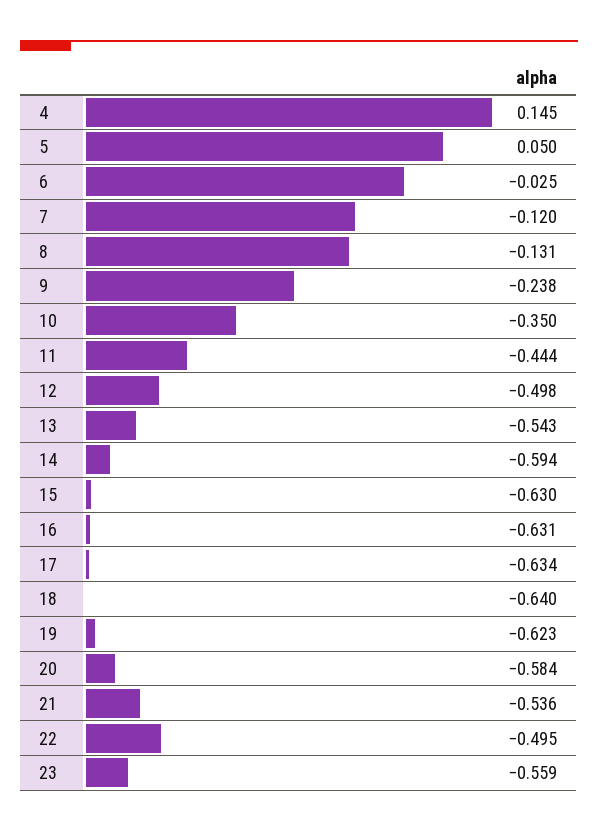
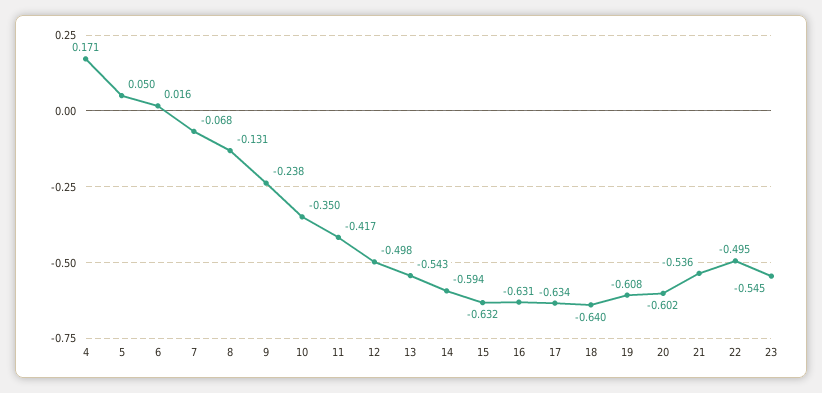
  {
-   "4": 0.145,
+   "4": 0.171,
    "5": 0.05,
-   "6": -0.025,
+   "6": 0.016,
-   "7": -0.12,
+   "7": -0.068,
    "8": -0.131,
    "9": -0.238,
    "10": -0.35,
-   "11": -0.444,
+   "11": -0.417,
    "12": -0.498,
    "13": -0.543,
    "14": -0.594,
-   "15": -0.63,
+   "15": -0.632,
    "16": -0.631,
    "17": -0.634,
    "18": -0.64,
-   "19": -0.623,
+   "19": -0.608,
-   "20": -0.584,
+   "20": -0.602,
    "21": -0.536,
    "22": -0.495,
-   "23": -0.559
+   "23": -0.545
  }

